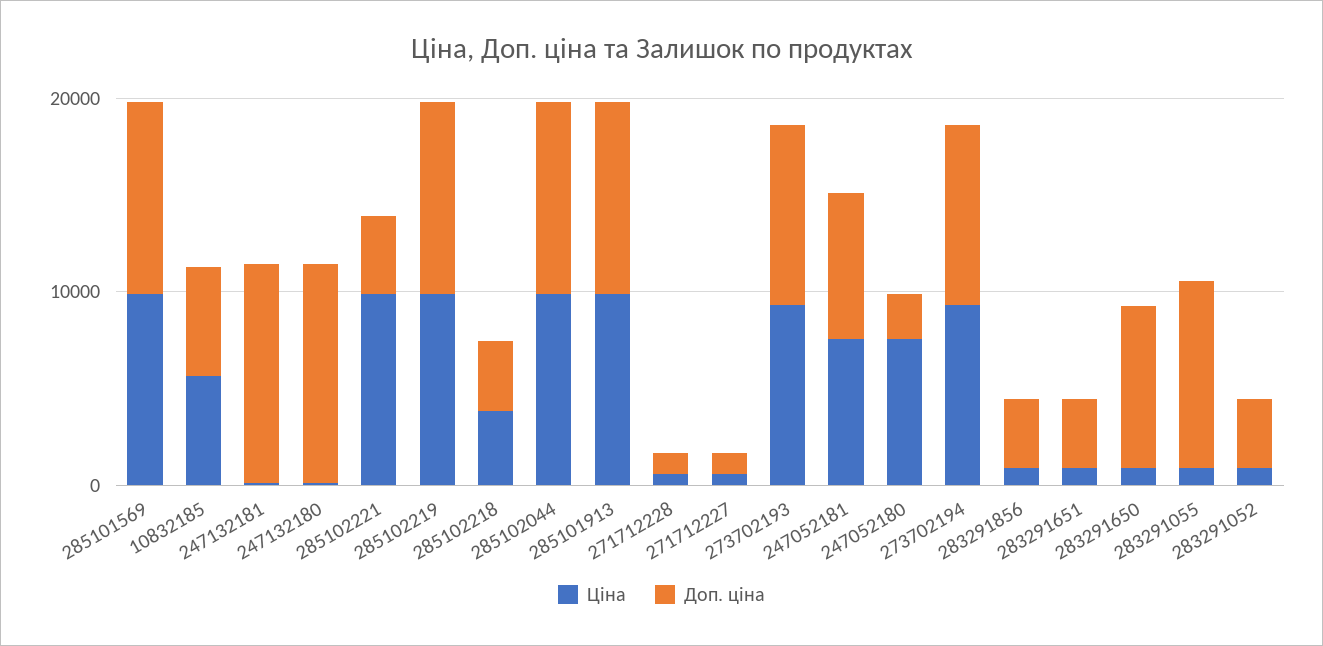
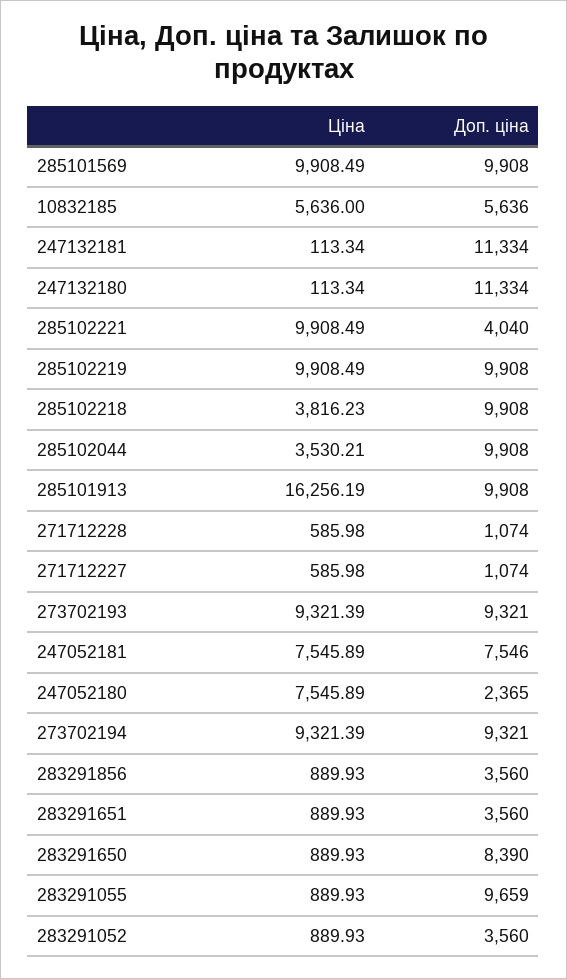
  {
    "Ціна": {
      "285101569": 9908.49,
      "10832185": 5636,
      "247132181": 113.34,
      "247132180": 113.34,
      "285102221": 9908.49,
      "285102219": 9908.49,
      "285102218": 3816.23,
-     "285102044": 10000,
+     "285102044": 3530.21,
-     "285101913": 10000,
+     "285101913": 16256.19,
      "271712228": 585.98,
      "271712227": 585.98,
      "273702193": 9321.39,
      "247052181": 7545.89,
      "247052180": 7545.89,
      "273702194": 9321.39,
      "283291856": 889.93,
      "283291651": 889.93,
      "283291650": 889.93,
      "283291055": 889.93,
      "283291052": 889.93
    },
    "Доп. ціна": {
      "285101569": 9908,
      "10832185": 5636,
      "247132181": 11334,
      "247132180": 11334,
      "285102221": 4040,
      "285102219": 9908,
-     "285102218": 4000,
+     "285102218": 9908,
      "285102044": 9908,
      "285101913": 9908,
      "271712228": 1074,
      "271712227": 1074,
      "273702193": 9321,
      "247052181": 7546,
      "247052180": 2365,
      "273702194": 9321,
      "283291856": 3560,
      "283291651": 3560,
      "283291650": 8390,
      "283291055": 9659,
      "283291052": 3560
    }
  }

